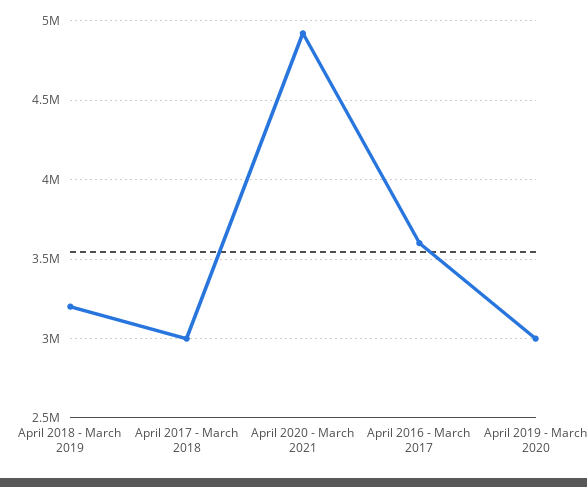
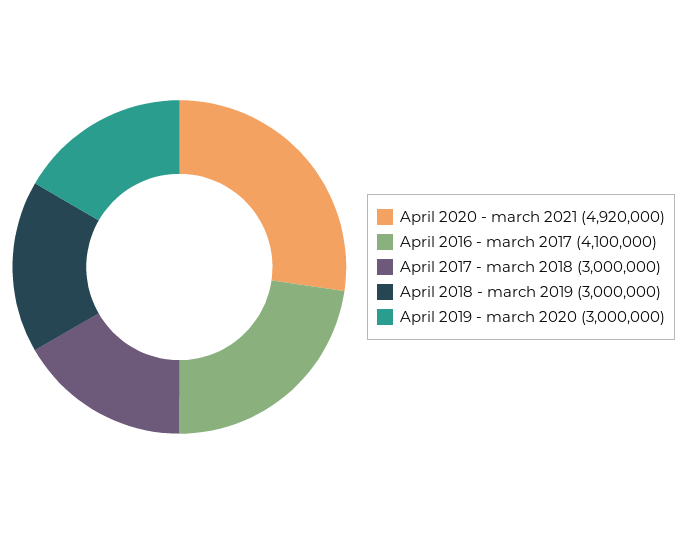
  {
-   "April 2018 - March 2019": 3200000,
+   "April 2018 - March 2019": 3000000,
    "April 2017 - March 2018": 3000000,
    "April 2020 - March 2021": 4920000,
-   "April 2016 - March 2017": 3600000,
+   "April 2016 - March 2017": 4100000,
    "April 2019 - March 2020": 3000000
  }

